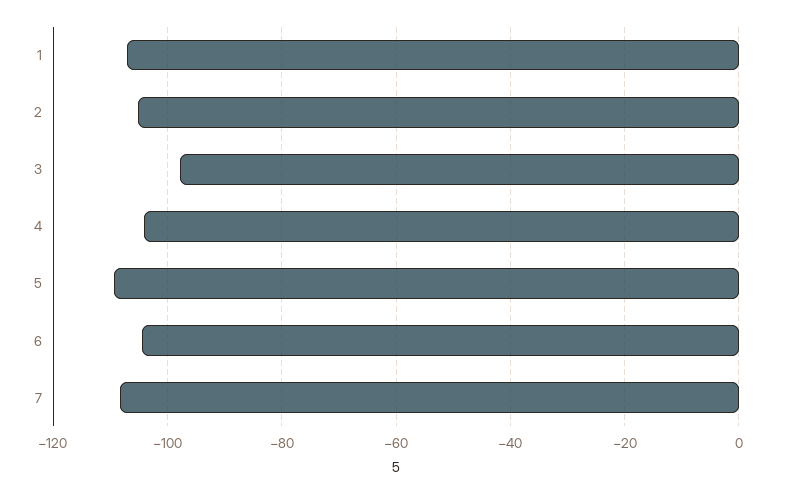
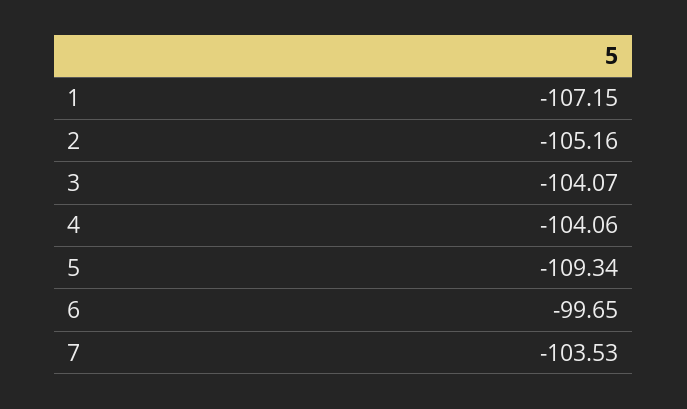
  {
    "1": -107.15,
    "2": -105.16,
-   "3": -98,
+   "3": -104.07,
    "4": -104.06,
    "5": -109.34,
-   "6": -104,
+   "6": -99.65,
-   "7": -108
+   "7": -103.53
  }

